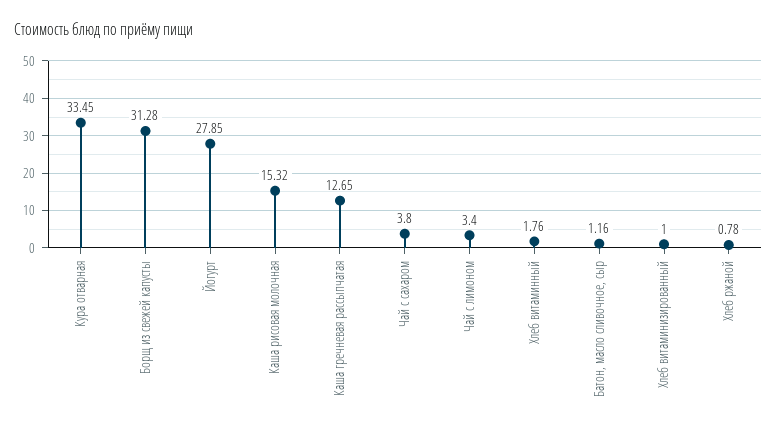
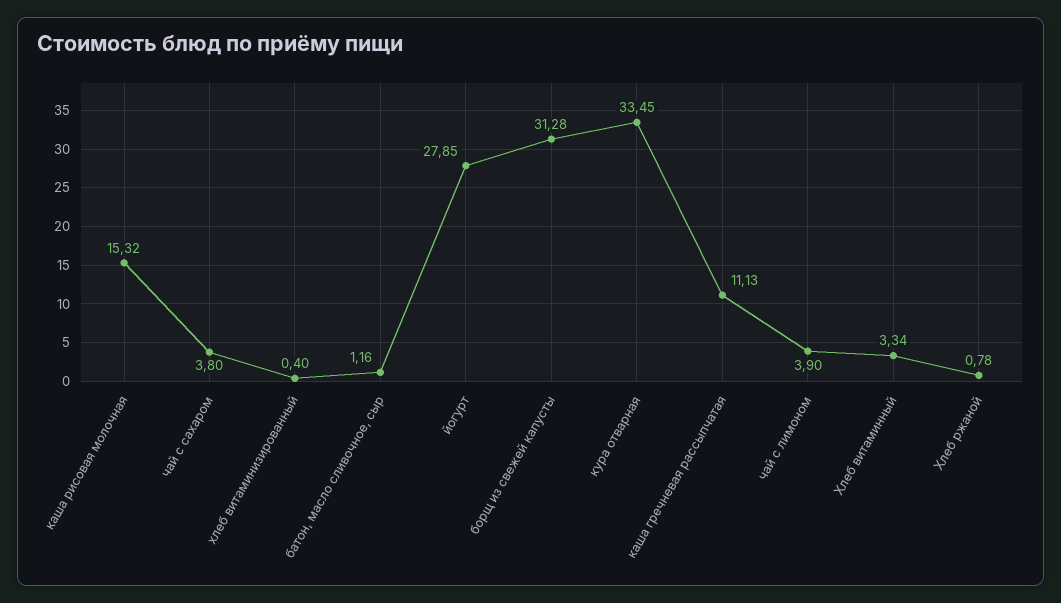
  {
    "Кура отварная": 33.45,
    "Борщ из свежей капусты": 31.28,
    "Йогурт": 27.85,
    "Каша рисовая молочная": 15.32,
-   "Каша гречневая рассыпчатая": 12.65,
+   "Каша гречневая рассыпчатая": 11.13,
    "Чай с сахаром": 3.8,
-   "Чай с лимоном": 3.4,
+   "Чай с лимоном": 3.9,
-   "Хлеб витаминный": 1.76,
+   "Хлеб витаминный": 3.34,
    "Батон, масло сливочное, сыр": 1.16,
-   "Хлеб витаминизированный": 1,
+   "Хлеб витаминизированный": 0.4,
    "Хлеб ржаной": 0.78
  }

